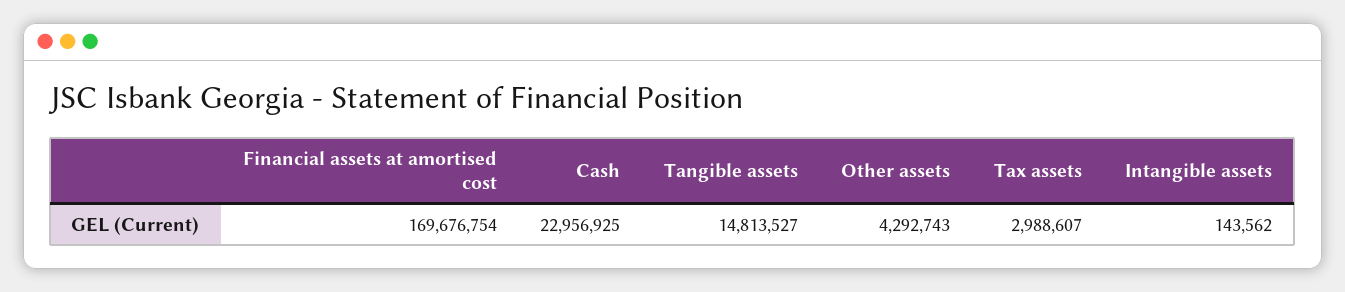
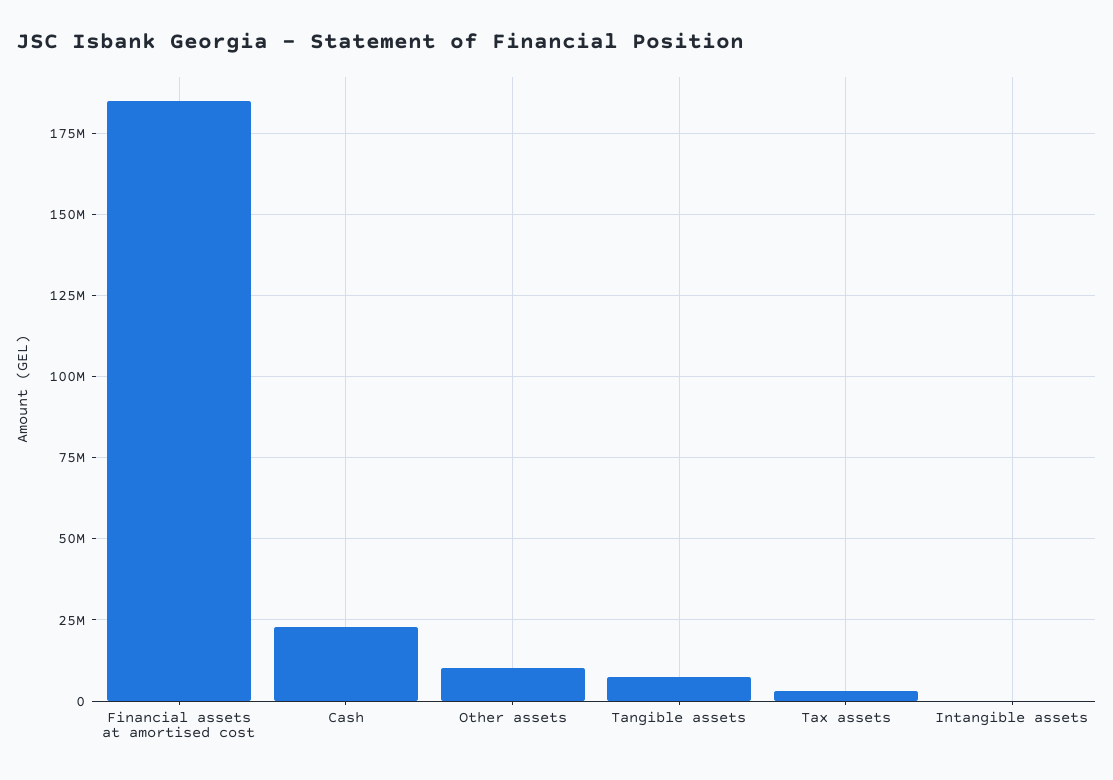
  {
-   "Financial assets at amortised cost": 169676754,
+   "Financial assets at amortised cost": 185000000,
    "Cash": 22956925,
-   "Tangible assets": 14813527,
+   "Tangible assets": 7500000,
-   "Other assets": 4292743,
+   "Other assets": 10000000,
    "Tax assets": 2988607,
    "Intangible assets": 143562
  }

